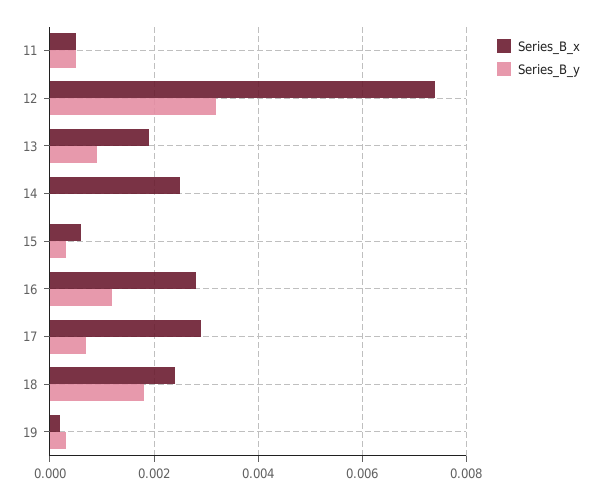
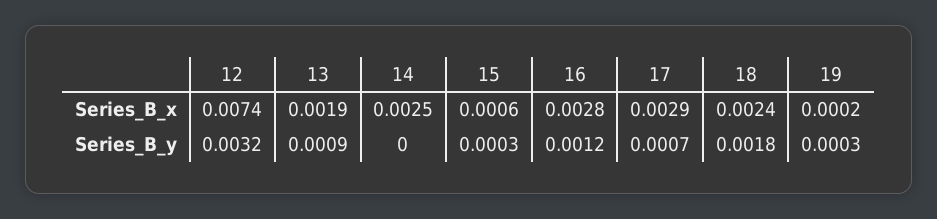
  {
    "Series_B_x": {
-     "11": 0.0005,
      "12": 0.0074,
      "13": 0.0019,
      "14": 0.0025,
      "15": 0.0006,
      "16": 0.0028,
      "17": 0.0029,
      "18": 0.0024,
      "19": 0.0002
    },
    "Series_B_y": {
-     "11": 0.0005,
      "12": 0.0032,
      "13": 0.0009,
      "14": 0,
      "15": 0.0003,
      "16": 0.0012,
      "17": 0.0007,
      "18": 0.0018,
      "19": 0.0003
    }
  }

